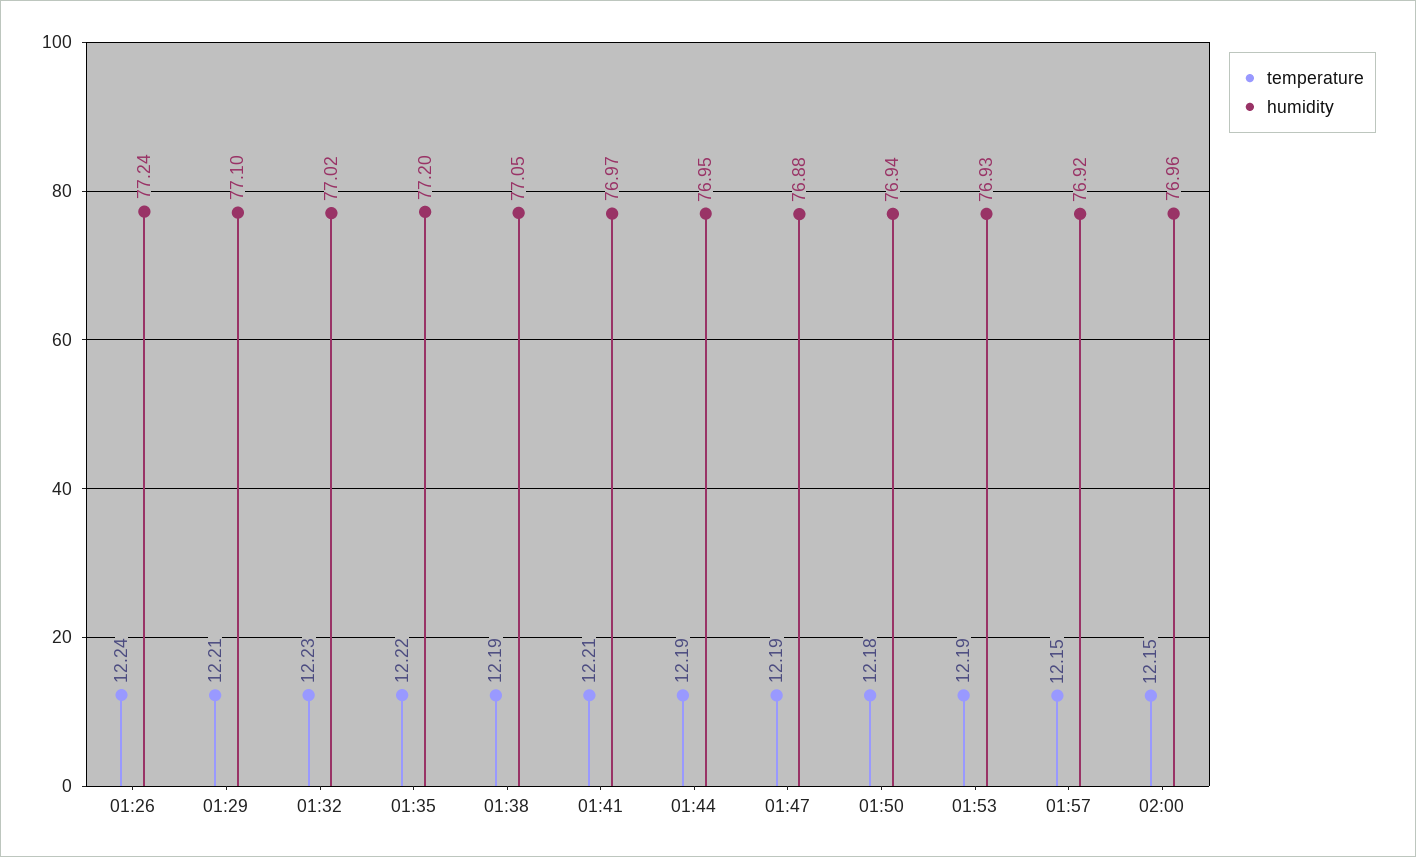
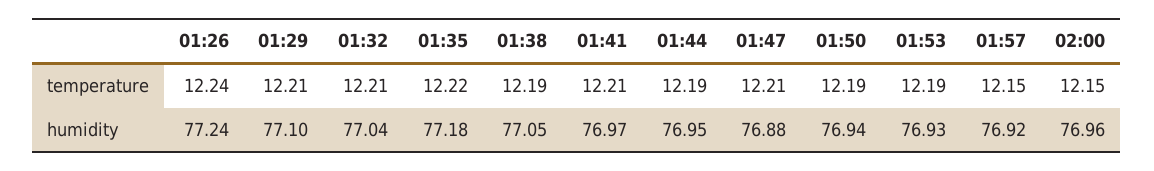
  {
    "temperature": {
      "01:26": 12.24,
      "01:29": 12.21,
-     "01:32": 12.23,
+     "01:32": 12.21,
      "01:35": 12.22,
      "01:38": 12.19,
      "01:41": 12.21,
      "01:44": 12.19,
-     "01:47": 12.19,
+     "01:47": 12.21,
-     "01:50": 12.18,
+     "01:50": 12.19,
      "01:53": 12.19,
      "01:57": 12.15,
      "02:00": 12.15
    },
    "humidity": {
      "01:26": 77.24,
      "01:29": 77.1,
-     "01:32": 77.02,
+     "01:32": 77.04,
-     "01:35": 77.2,
+     "01:35": 77.18,
      "01:38": 77.05,
      "01:41": 76.97,
      "01:44": 76.95,
      "01:47": 76.88,
      "01:50": 76.94,
      "01:53": 76.93,
      "01:57": 76.92,
      "02:00": 76.96
    }
  }

